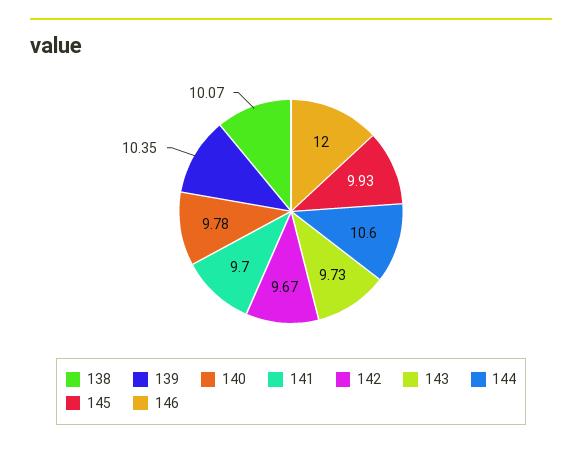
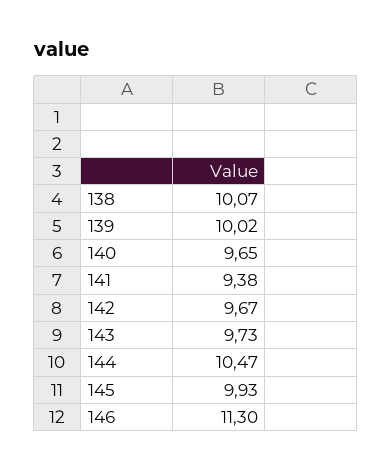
  {
    "138": 10.07,
-   "139": 10.35,
+   "139": 10.02,
-   "140": 9.78,
+   "140": 9.65,
-   "141": 9.7,
+   "141": 9.38,
    "142": 9.67,
    "143": 9.73,
-   "144": 10.6,
+   "144": 10.47,
    "145": 9.93,
-   "146": 12
+   "146": 11.3
  }

